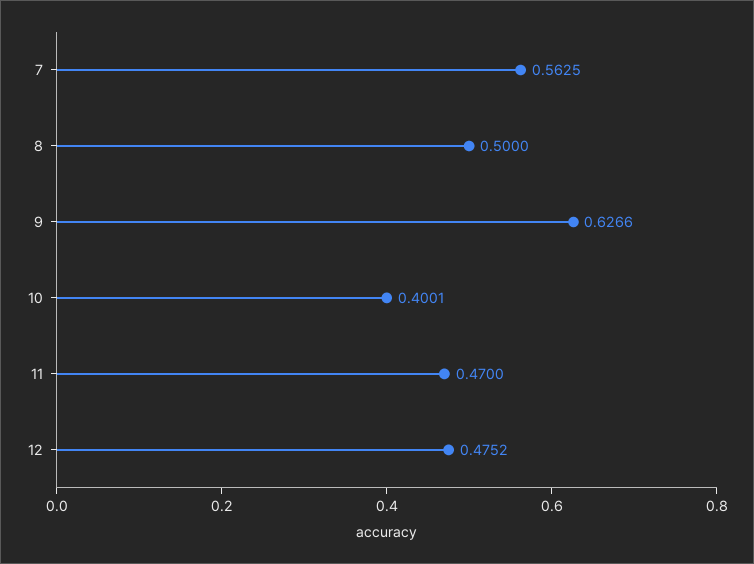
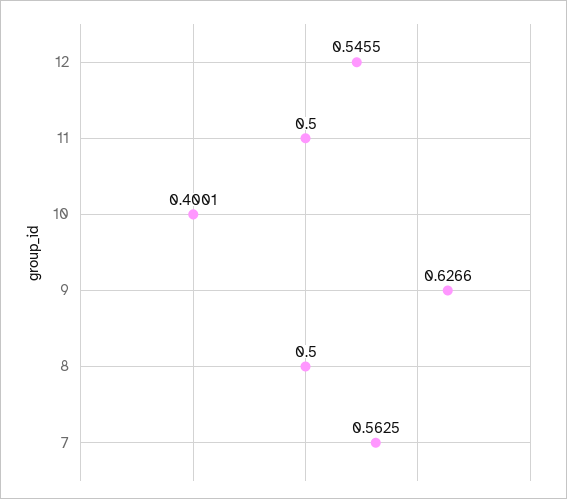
  {
    "7": 0.5625,
    "8": 0.5,
    "9": 0.6266,
    "10": 0.4001,
-   "11": 0.47,
+   "11": 0.5,
-   "12": 0.4752
+   "12": 0.5455
  }

